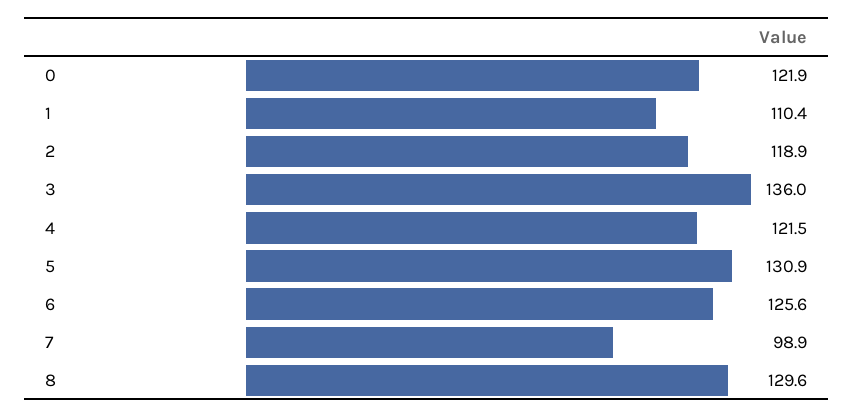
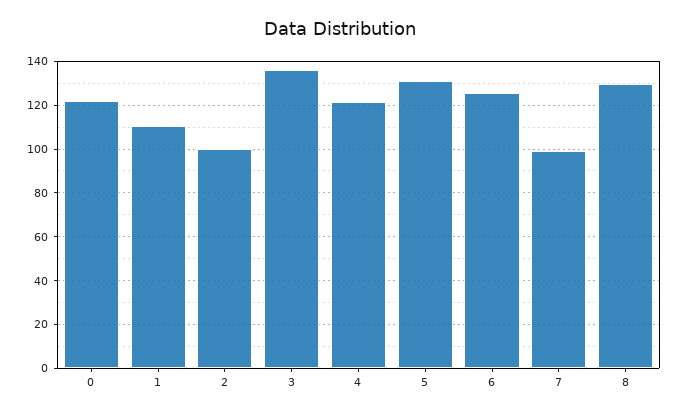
  {
    "0": 121.9,
    "1": 110.4,
-   "2": 118.9,
+   "2": 100,
    "3": 136,
    "4": 121.5,
    "5": 130.9,
    "6": 125.6,
    "7": 98.9,
    "8": 129.6
  }

